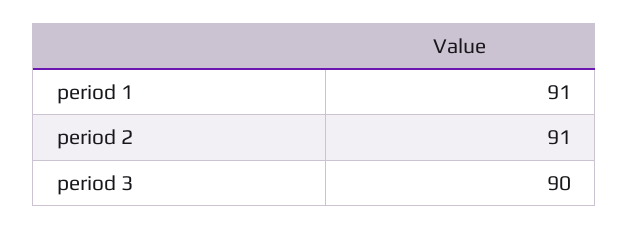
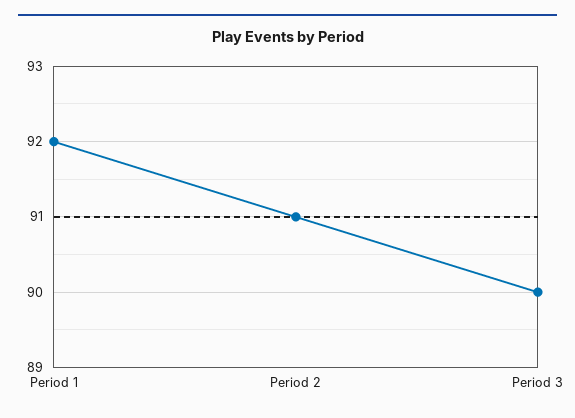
  {
-   "period 1": 91,
+   "period 1": 92,
    "period 2": 91,
    "period 3": 90
  }

